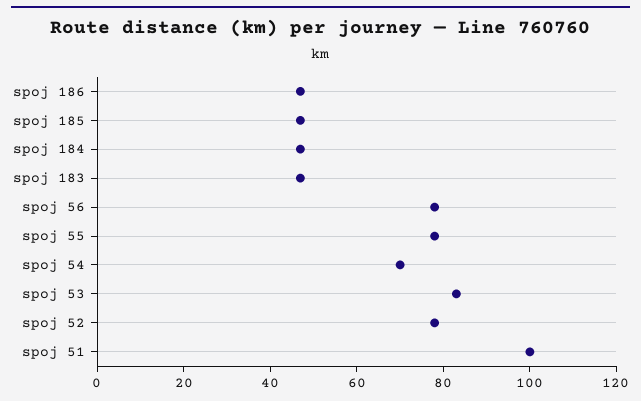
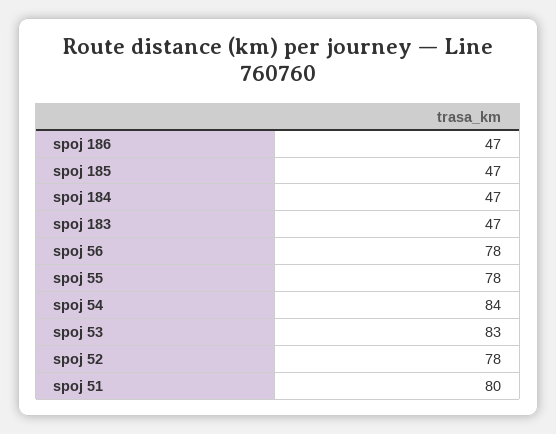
  {
    "spoj 186": 47,
    "spoj 185": 47,
    "spoj 184": 47,
    "spoj 183": 47,
    "spoj 56": 78,
    "spoj 55": 78,
-   "spoj 54": 70,
+   "spoj 54": 84,
    "spoj 53": 83,
    "spoj 52": 78,
-   "spoj 51": 100
+   "spoj 51": 80
  }

